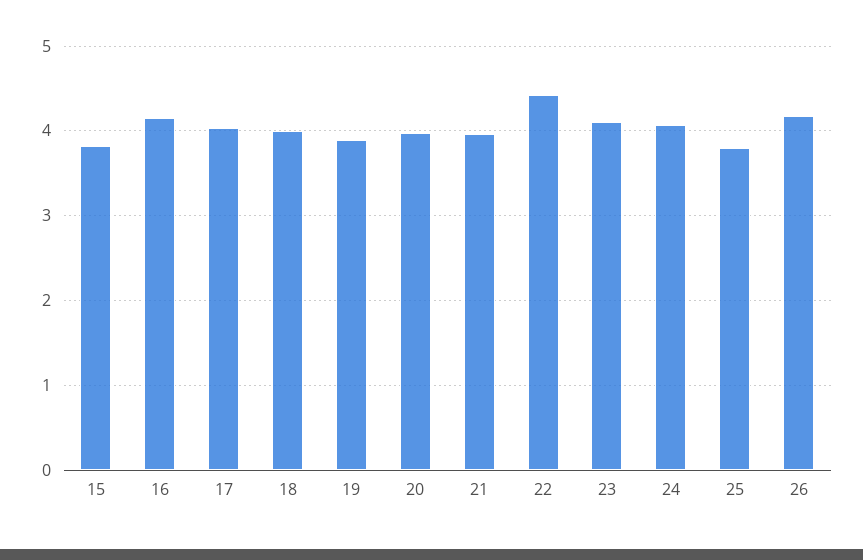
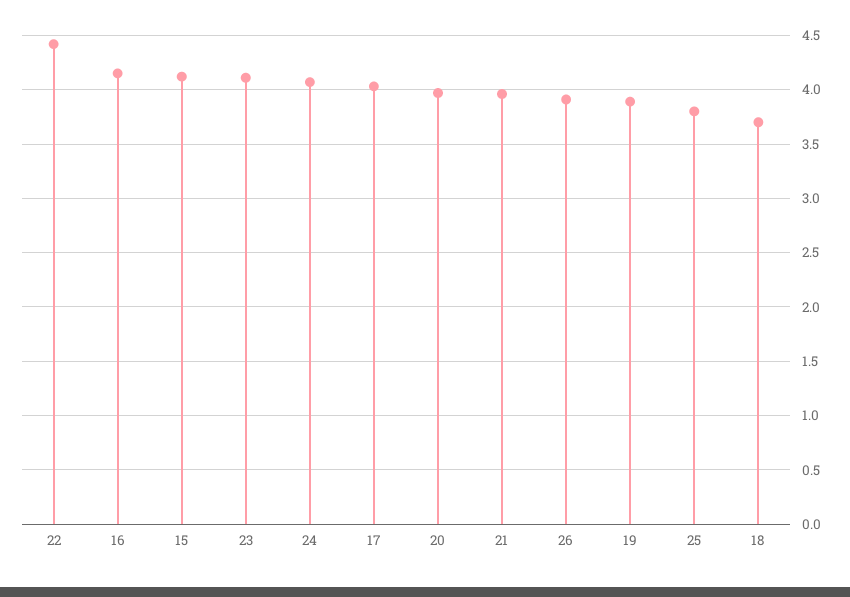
  {
-   "15": 3.8,
+   "15": 4.1,
    "16": 4.2,
    "17": 4,
-   "18": 4,
+   "18": 3.7,
    "19": 3.9,
    "20": 4,
    "21": 4,
    "22": 4.4,
    "23": 4.1,
    "24": 4.1,
    "25": 3.8,
-   "26": 4.2
+   "26": 3.9
  }

